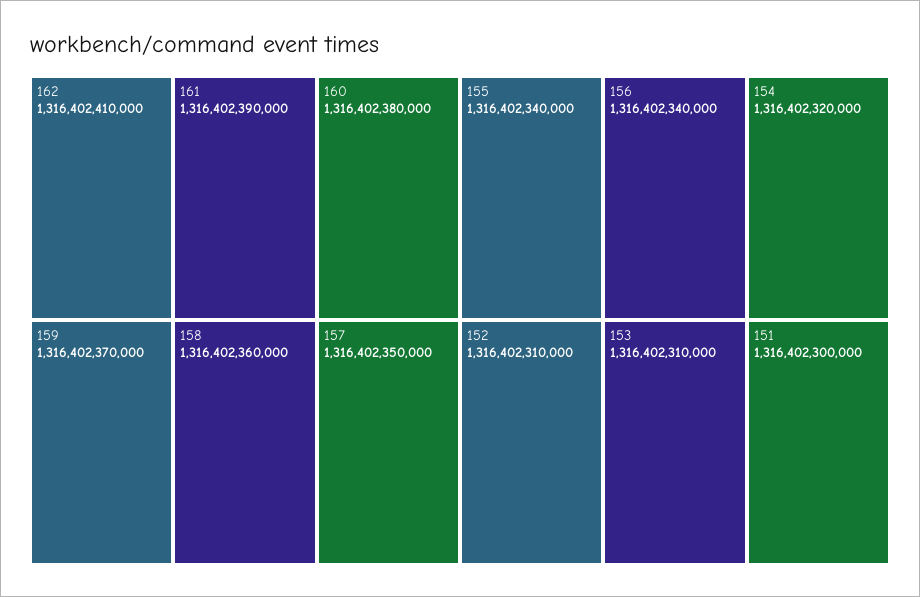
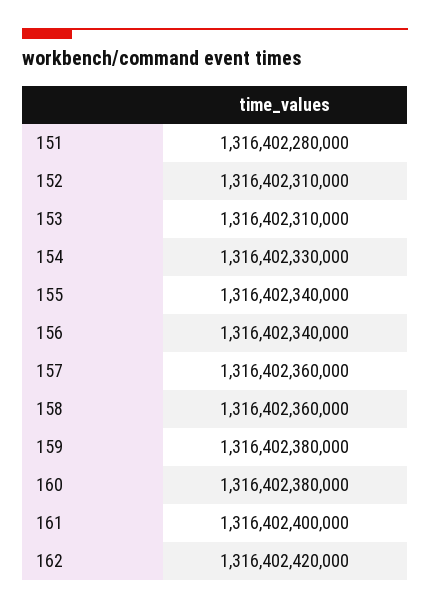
  {
-   "162": 1316402410000,
+   "162": 1316402420000,
-   "161": 1316402390000,
+   "161": 1316402400000,
    "160": 1316402380000,
-   "159": 1316402370000,
+   "159": 1316402380000,
    "158": 1316402360000,
-   "157": 1316402350000,
+   "157": 1316402360000,
    "155": 1316402340000,
    "156": 1316402340000,
-   "154": 1316402320000,
+   "154": 1316402330000,
    "152": 1316402310000,
    "153": 1316402310000,
-   "151": 1316402300000
+   "151": 1316402280000
  }

